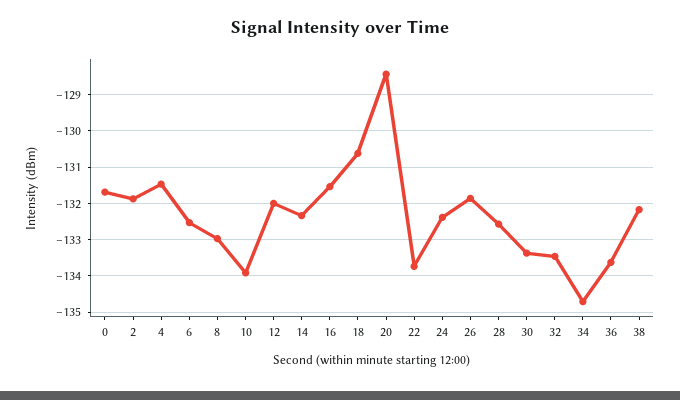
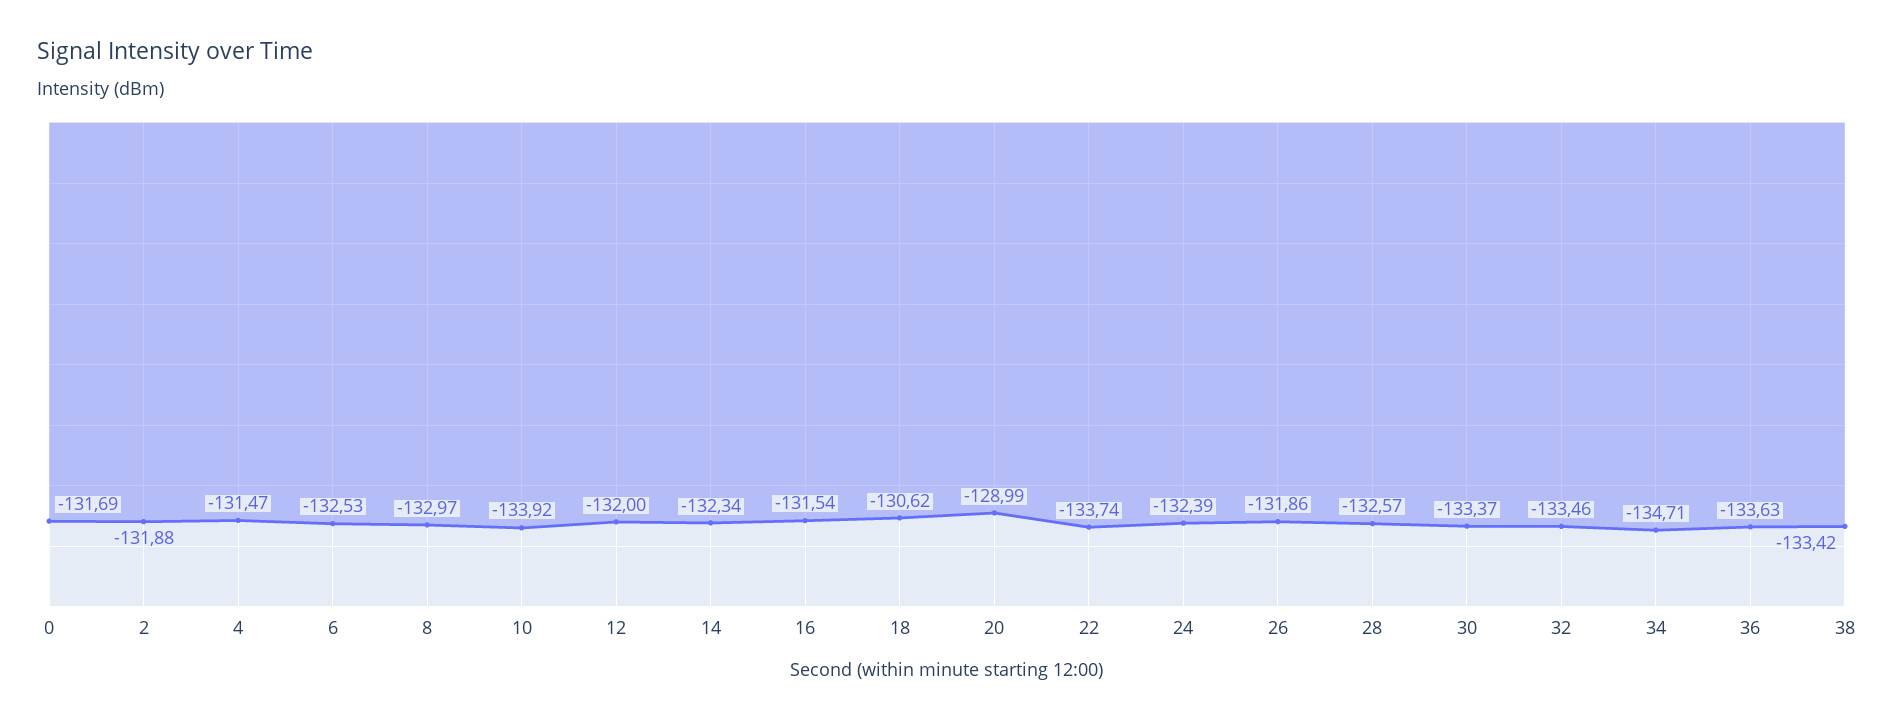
  {
    "0": -131.69,
    "2": -131.88,
    "4": -131.47,
    "6": -132.53,
    "8": -132.97,
    "10": -133.92,
    "12": -132,
    "14": -132.34,
    "16": -131.54,
    "18": -130.62,
-   "20": -128.4,
+   "20": -128.99,
    "22": -133.74,
    "24": -132.39,
    "26": -131.86,
    "28": -132.57,
    "30": -133.37,
    "32": -133.46,
    "34": -134.71,
    "36": -133.63,
-   "38": -132.2
+   "38": -133.42
  }

